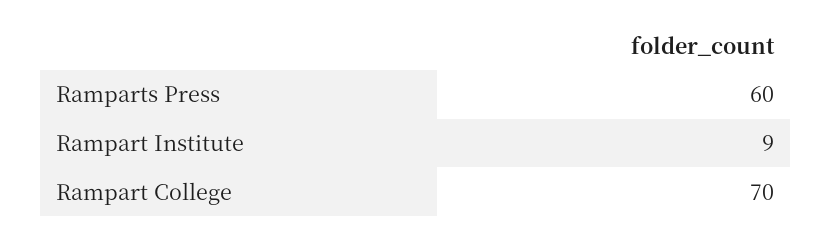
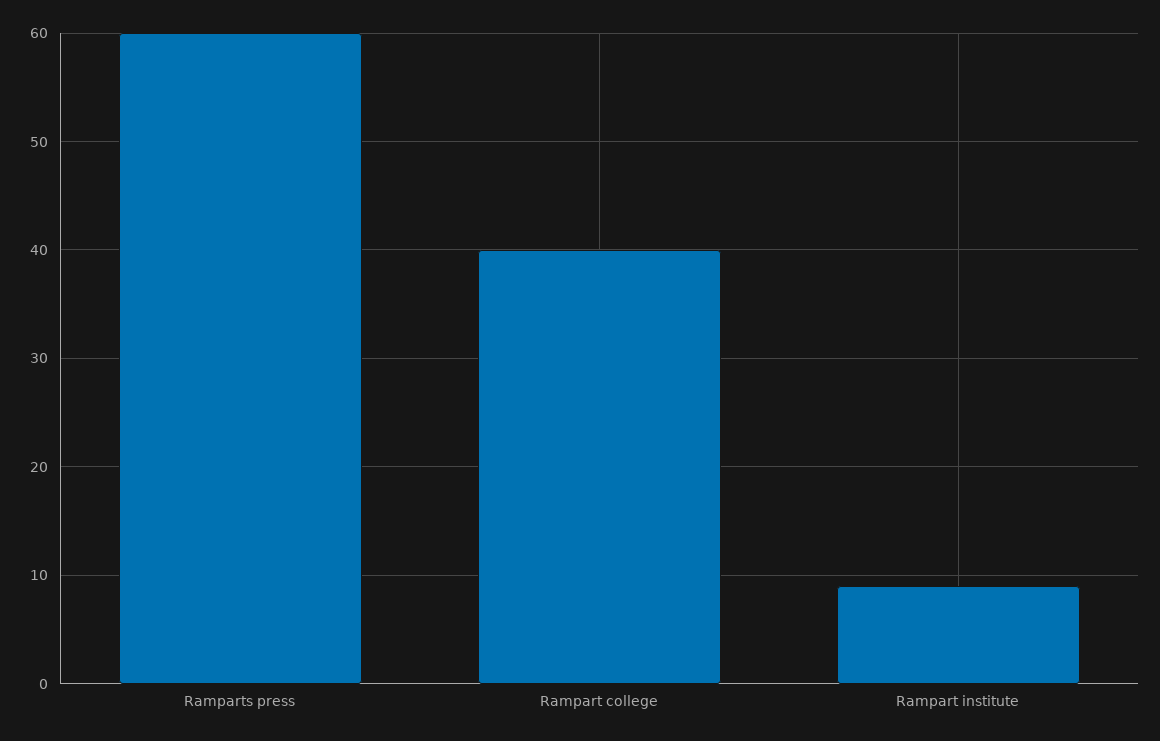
  {
    "Ramparts Press": 60,
    "Rampart Institute": 9,
-   "Rampart College": 70
+   "Rampart College": 40
  }

